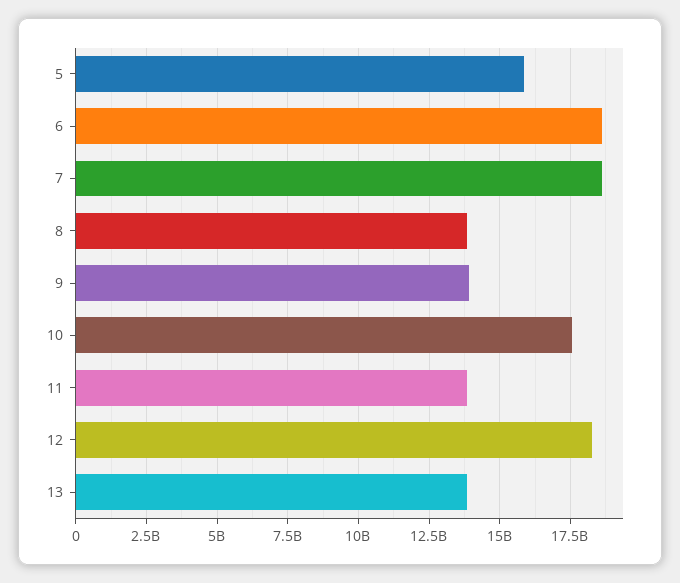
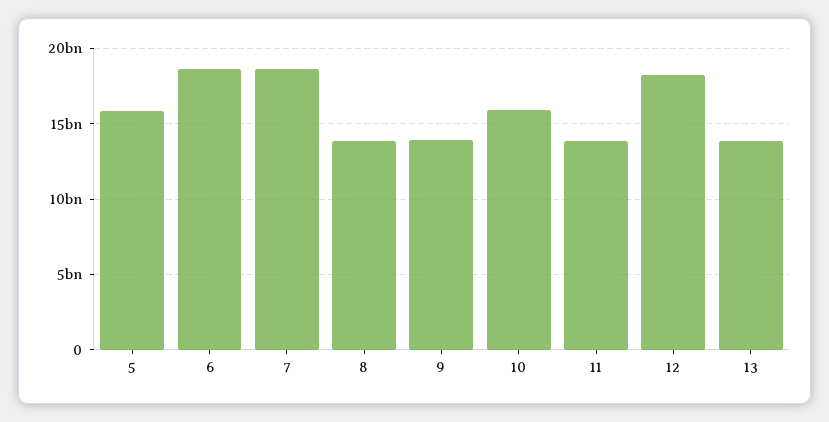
  {
    "5": 15750000000,
    "6": 18500000000,
    "7": 18500000000,
    "8": 13750000000,
    "9": 14000000000,
-   "10": 17500000000,
+   "10": 16000000000,
    "11": 13750000000,
    "12": 18250000000,
    "13": 13750000000
  }

